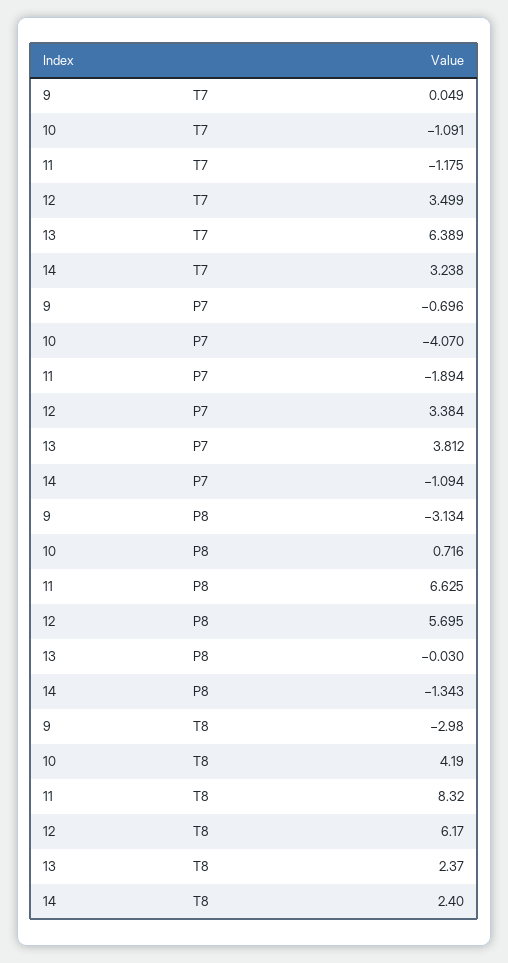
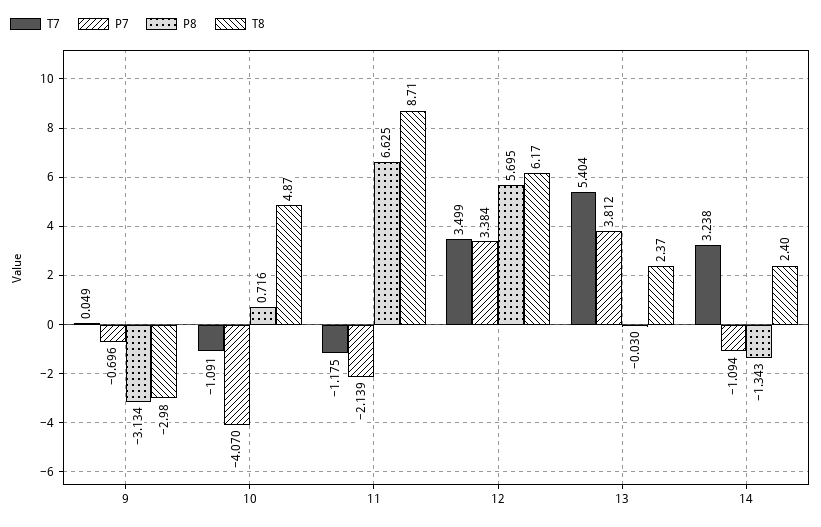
  {
    "T7": {
      "9": 0.049,
      "10": -1.091,
      "11": -1.175,
      "12": 3.499,
-     "13": 6.389,
+     "13": 5.404,
      "14": 3.238
    },
    "P7": {
      "9": -0.696,
      "10": -4.07,
-     "11": -1.894,
+     "11": -2.139,
      "12": 3.384,
      "13": 3.812,
      "14": -1.094
    },
    "P8": {
      "9": -3.134,
      "10": 0.716,
      "11": 6.625,
      "12": 5.695,
      "13": -0.03,
      "14": -1.343
    },
    "T8": {
      "9": -2.98,
-     "10": 4.19,
+     "10": 4.87,
-     "11": 8.32,
+     "11": 8.71,
      "12": 6.17,
      "13": 2.37,
      "14": 2.4
    }
  }

